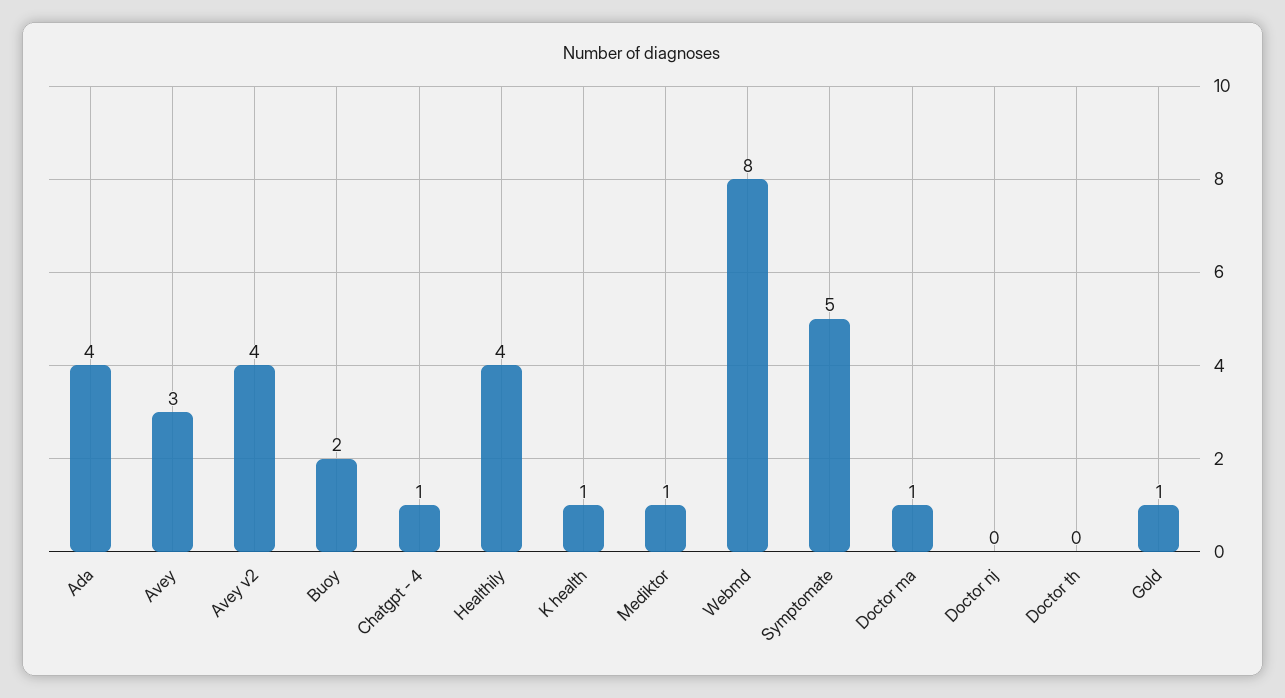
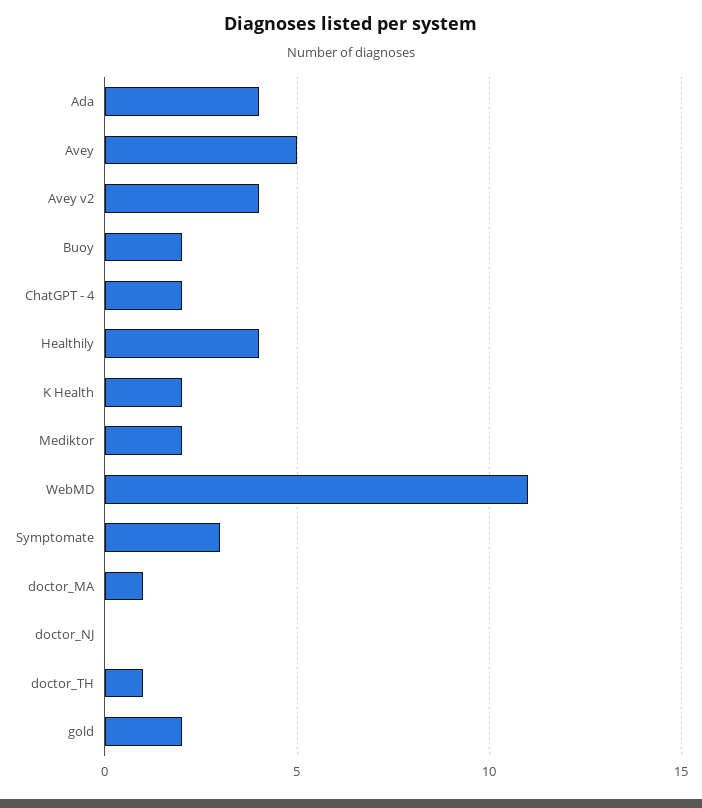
  {
    "Ada": 4,
-   "Avey": 3,
+   "Avey": 5,
    "Avey v2": 4,
    "Buoy": 2,
-   "Chatgpt - 4": 1,
+   "Chatgpt - 4": 2,
    "Healthily": 4,
-   "K health": 1,
+   "K health": 2,
-   "Mediktor": 1,
+   "Mediktor": 2,
-   "Webmd": 8,
+   "Webmd": 11,
-   "Symptomate": 5,
+   "Symptomate": 3,
    "Doctor ma": 1,
    "Doctor nj": 0,
-   "Doctor th": 0,
+   "Doctor th": 1,
-   "Gold": 1
+   "Gold": 2
  }

